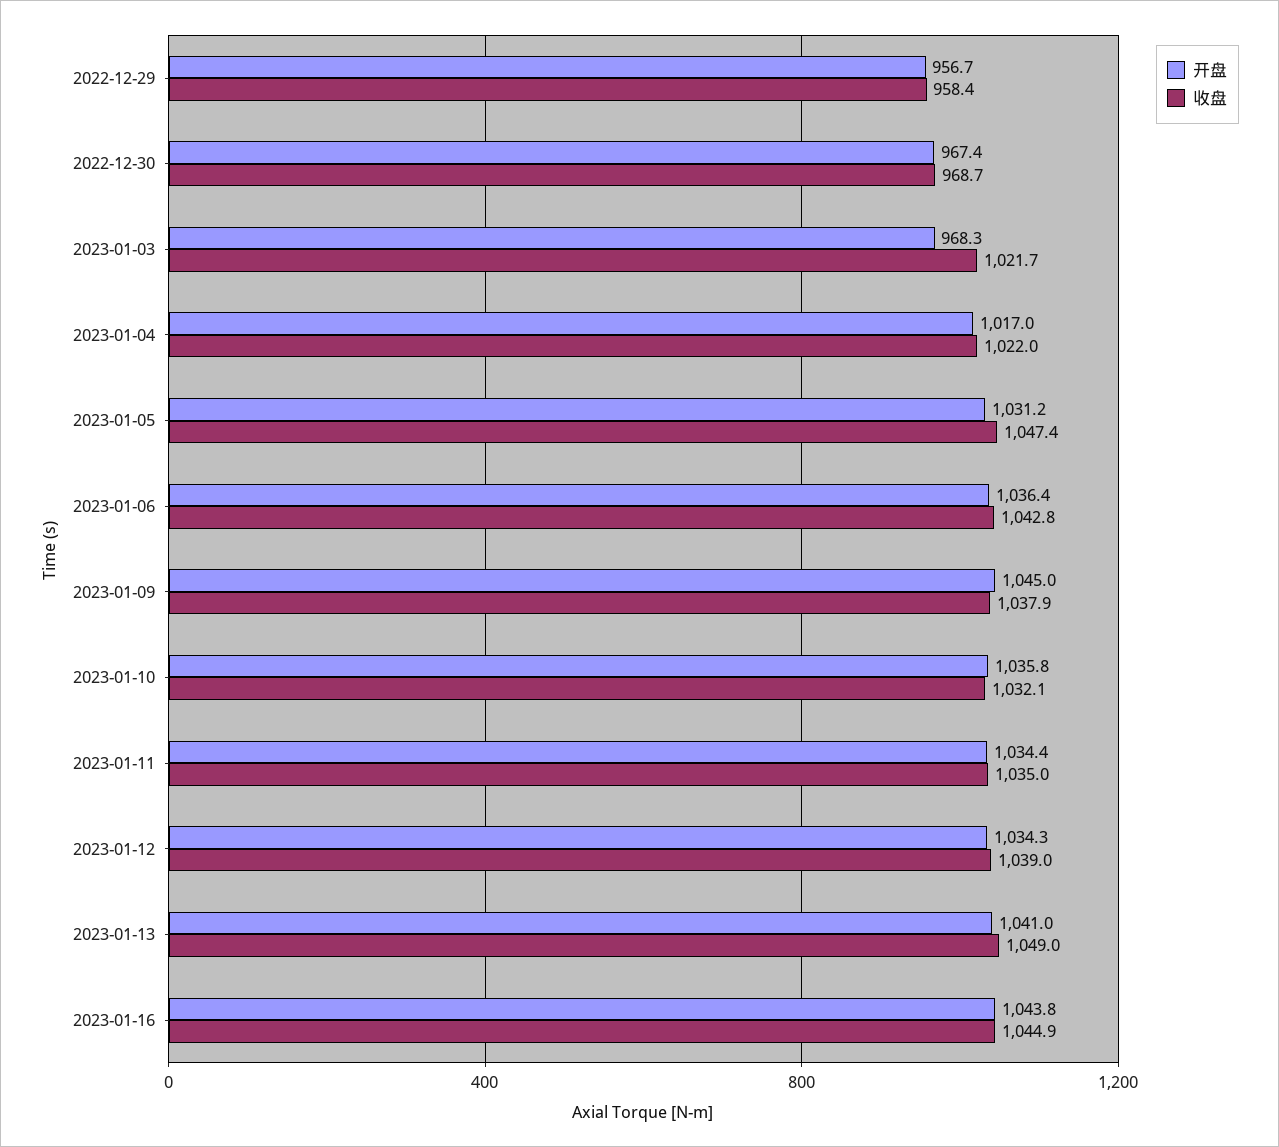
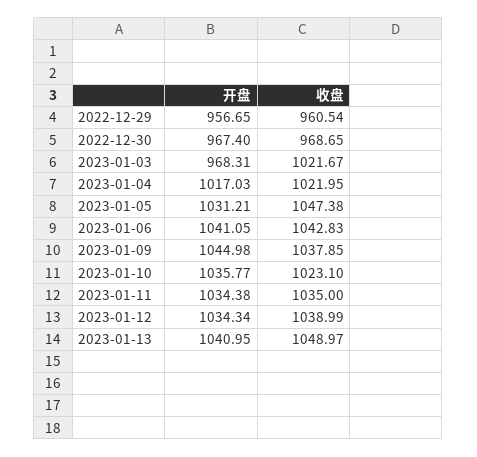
  {
    "开盘": {
      "2022-12-29": 956.65,
      "2022-12-30": 967.4,
      "2023-01-03": 968.31,
      "2023-01-04": 1017.03,
      "2023-01-05": 1031.21,
-     "2023-01-06": 1036.4,
+     "2023-01-06": 1041.05,
      "2023-01-09": 1044.98,
      "2023-01-10": 1035.77,
      "2023-01-11": 1034.38,
      "2023-01-12": 1034.34,
-     "2023-01-13": 1040.95,
+     "2023-01-13": 1040.95
-     "2023-01-16": 1043.8
    },
    "收盘": {
-     "2022-12-29": 958.4,
+     "2022-12-29": 960.54,
      "2022-12-30": 968.65,
      "2023-01-03": 1021.67,
      "2023-01-04": 1021.95,
      "2023-01-05": 1047.38,
      "2023-01-06": 1042.83,
      "2023-01-09": 1037.85,
-     "2023-01-10": 1032.1,
+     "2023-01-10": 1023.1,
      "2023-01-11": 1035,
      "2023-01-12": 1038.99,
-     "2023-01-13": 1048.97,
+     "2023-01-13": 1048.97
-     "2023-01-16": 1044.9
    }
  }

